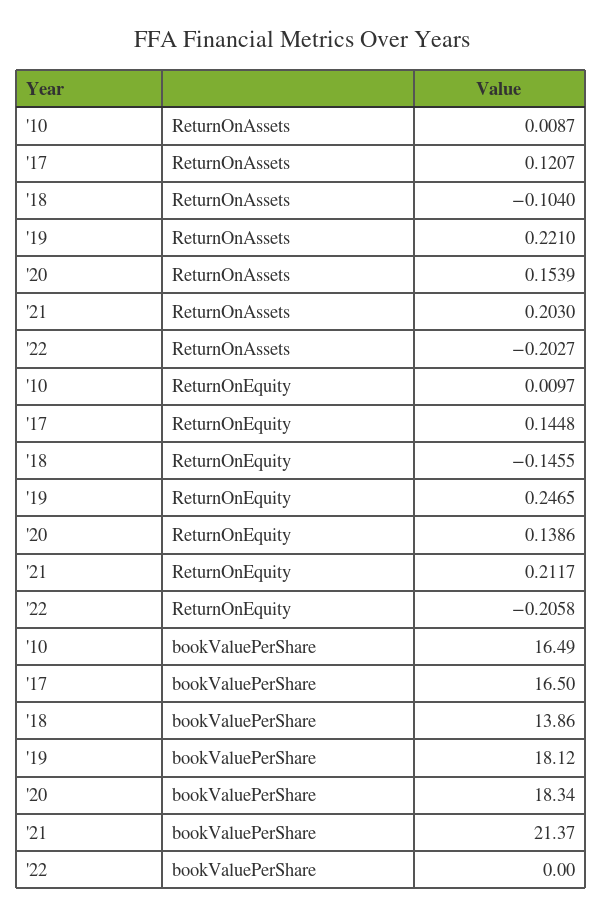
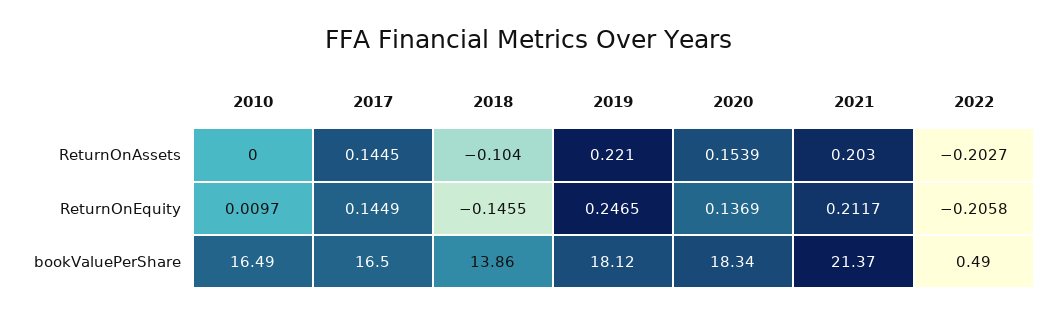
  {
    "'10": {
-     "ReturnOnAssets": 0.0087,
+     "ReturnOnAssets": 0,
      "ReturnOnEquity": 0.0097,
      "bookValuePerShare": 16.49
    },
    "'17": {
-     "ReturnOnAssets": 0.1207,
+     "ReturnOnAssets": 0.1445,
-     "ReturnOnEquity": 0.1448,
+     "ReturnOnEquity": 0.1449,
      "bookValuePerShare": 16.5
    },
    "'18": {
      "ReturnOnAssets": -0.104,
      "ReturnOnEquity": -0.1455,
      "bookValuePerShare": 13.86
    },
    "'19": {
      "ReturnOnAssets": 0.221,
      "ReturnOnEquity": 0.2465,
      "bookValuePerShare": 18.12
    },
    "'20": {
      "ReturnOnAssets": 0.1539,
-     "ReturnOnEquity": 0.1386,
+     "ReturnOnEquity": 0.1369,
      "bookValuePerShare": 18.34
    },
    "'21": {
      "ReturnOnAssets": 0.203,
      "ReturnOnEquity": 0.2117,
      "bookValuePerShare": 21.37
    },
    "'22": {
      "ReturnOnAssets": -0.2027,
      "ReturnOnEquity": -0.2058,
-     "bookValuePerShare": 0
+     "bookValuePerShare": 0.49
    }
  }

